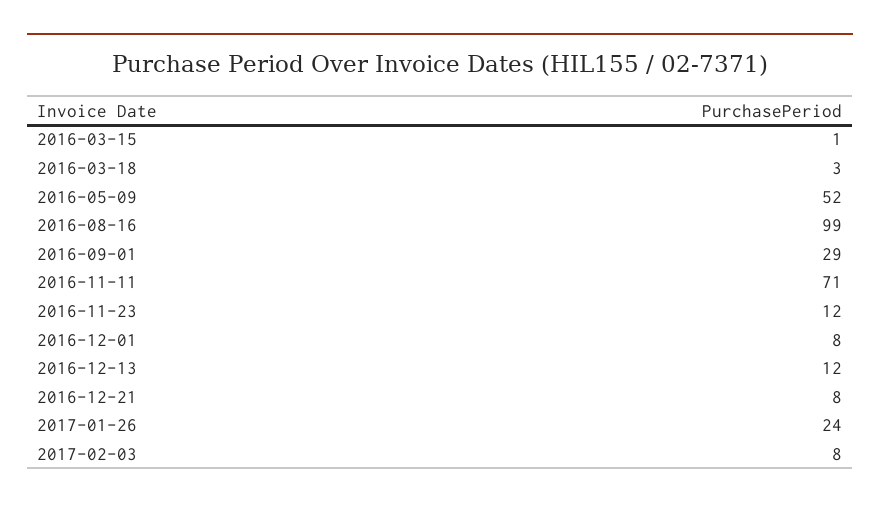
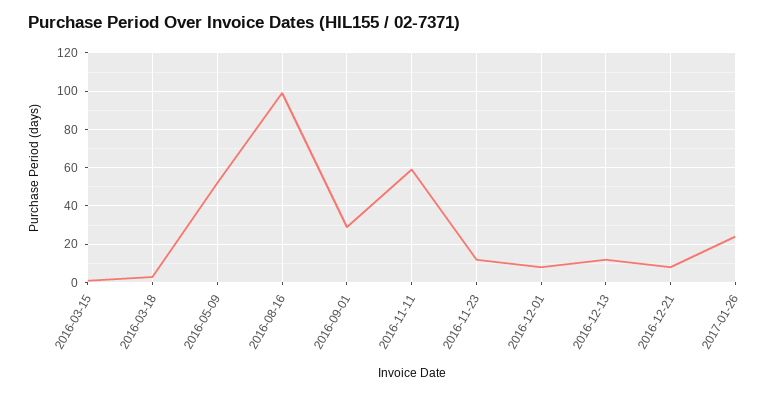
  {
    "2016-03-15": 1,
    "2016-03-18": 3,
    "2016-05-09": 52,
    "2016-08-16": 99,
    "2016-09-01": 29,
-   "2016-11-11": 71,
+   "2016-11-11": 60,
    "2016-11-23": 12,
    "2016-12-01": 8,
    "2016-12-13": 12,
    "2016-12-21": 8,
-   "2017-01-26": 24,
+   "2017-01-26": 24
-   "2017-02-03": 8
  }

